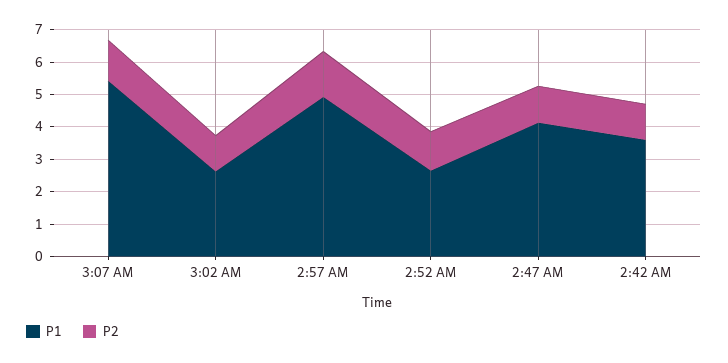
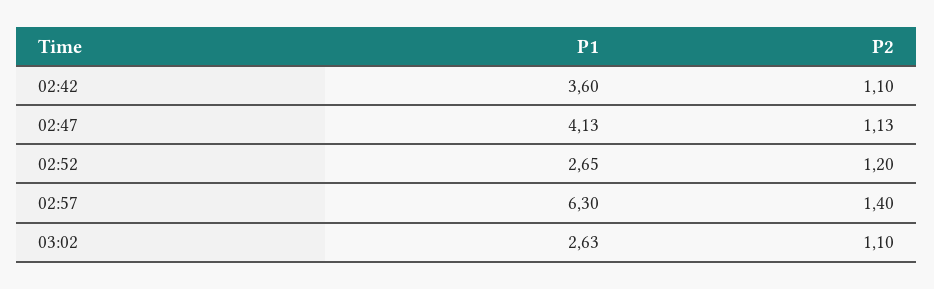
  {
    "P1": {
-     "3:07 AM": 5.5,
      "3:02 AM": 2.63,
-     "2:57 AM": 5,
+     "2:57 AM": 6.3,
      "2:52 AM": 2.65,
      "2:47 AM": 4.13,
      "2:42 AM": 3.6
    },
    "P2": {
-     "3:07 AM": 1.25,
      "3:02 AM": 1.1,
      "2:57 AM": 1.4,
      "2:52 AM": 1.2,
      "2:47 AM": 1.13,
      "2:42 AM": 1.1
    }
  }

